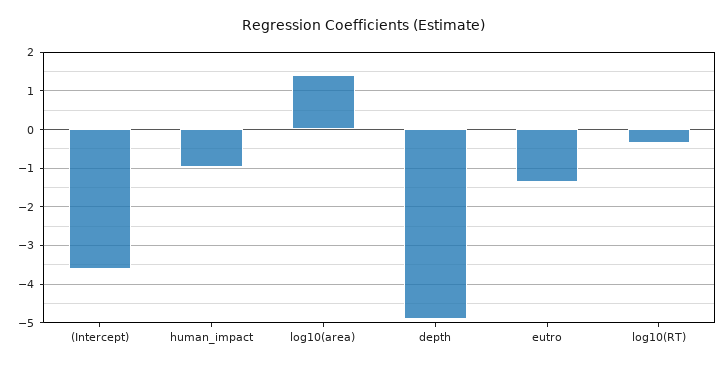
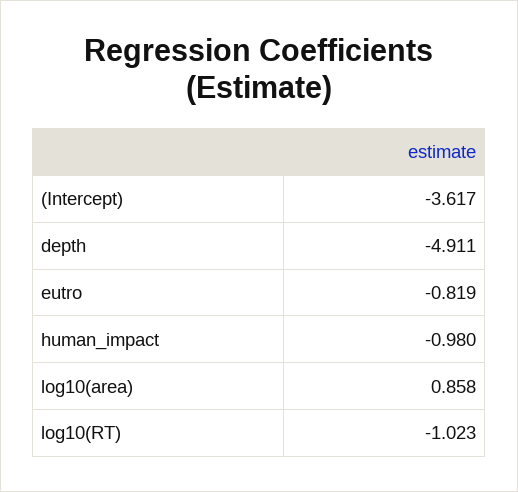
  {
    "(Intercept)": -3.617,
    "human_impact": -0.98,
-   "log10(area)": 1.4,
+   "log10(area)": 0.858,
    "depth": -4.911,
-   "eutro": -1.4,
+   "eutro": -0.819,
-   "log10(RT)": -0.4
+   "log10(RT)": -1.023
  }

